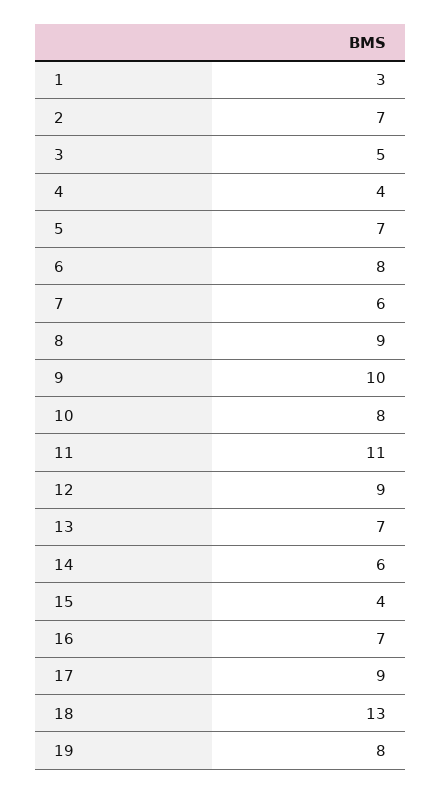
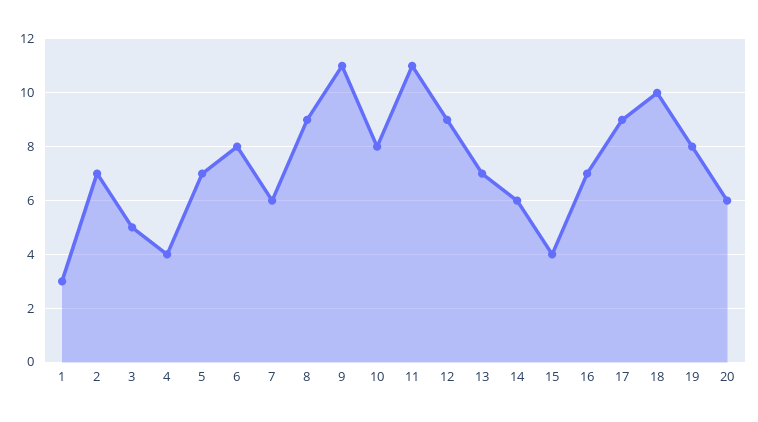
  {
    "1": 3,
    "2": 7,
    "3": 5,
    "4": 4,
    "5": 7,
    "6": 8,
    "7": 6,
    "8": 9,
-   "9": 10,
+   "9": 11,
    "10": 8,
    "11": 11,
    "12": 9,
    "13": 7,
    "14": 6,
    "15": 4,
    "16": 7,
    "17": 9,
-   "18": 13,
+   "18": 10,
-   "19": 8
+   "19": 8,
+   "20": 6
  }

